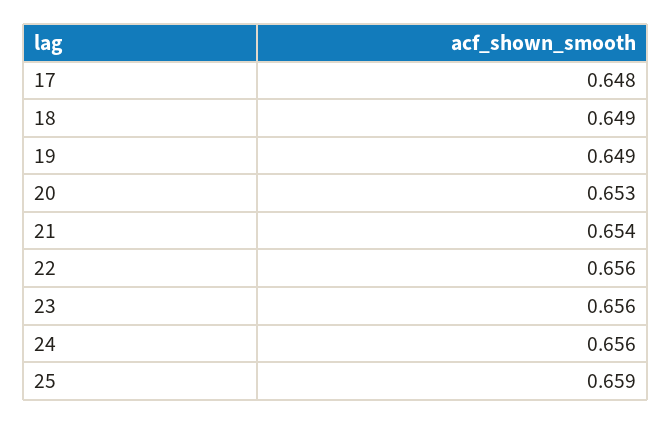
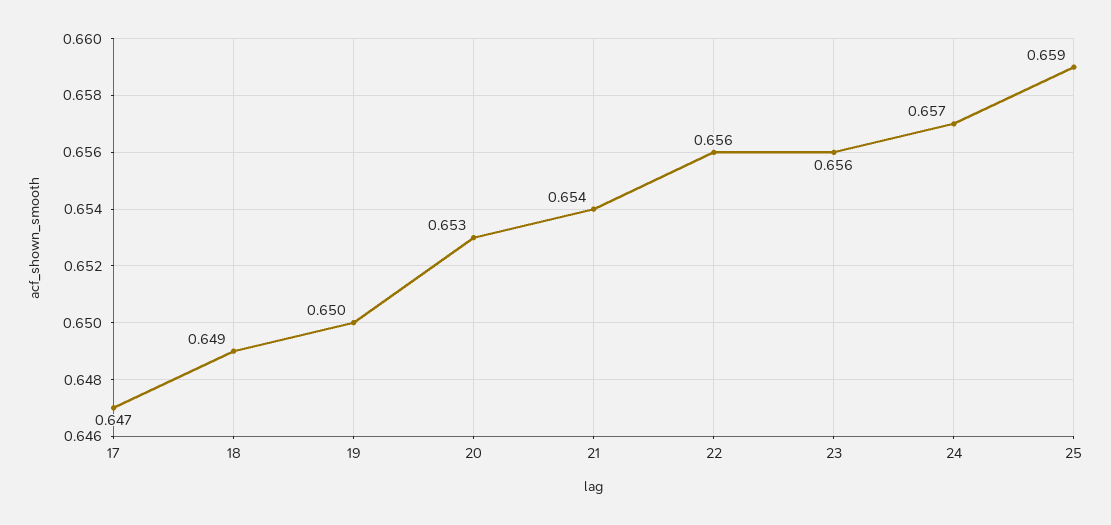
  {
-   "17": 0.648,
+   "17": 0.647,
    "18": 0.649,
-   "19": 0.649,
+   "19": 0.65,
    "20": 0.653,
    "21": 0.654,
    "22": 0.656,
    "23": 0.656,
-   "24": 0.656,
+   "24": 0.657,
    "25": 0.659
  }

